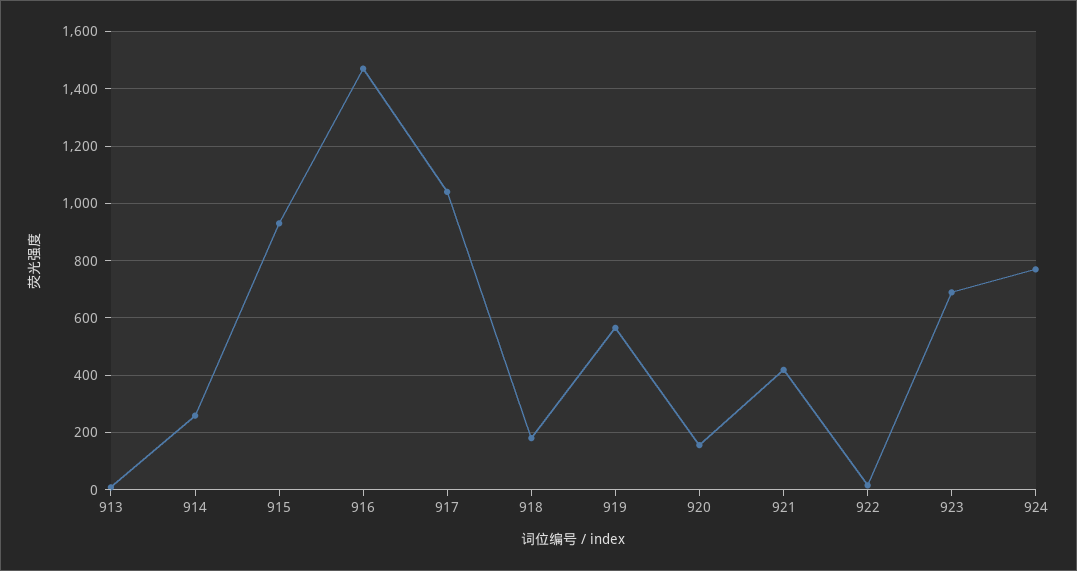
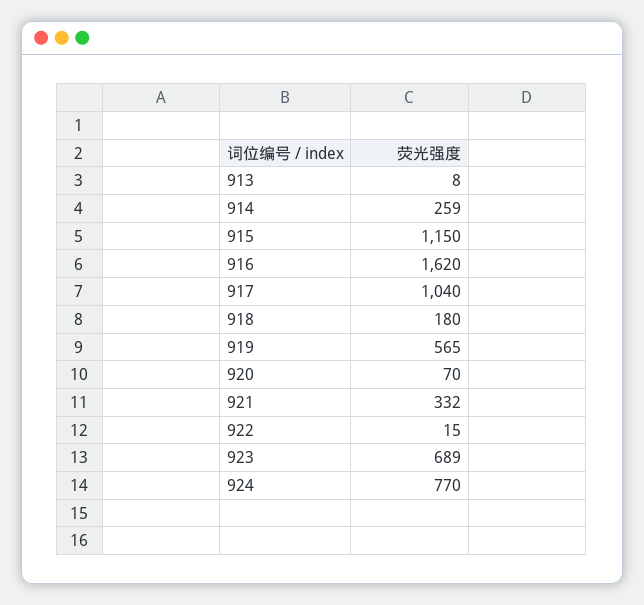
  {
    "913": 8,
    "914": 259,
-   "915": 925,
+   "915": 1150,
-   "916": 1475,
+   "916": 1620,
    "917": 1040,
    "918": 180,
    "919": 565,
-   "920": 150,
+   "920": 70,
-   "921": 425,
+   "921": 332,
    "922": 15,
    "923": 689,
    "924": 770
  }

